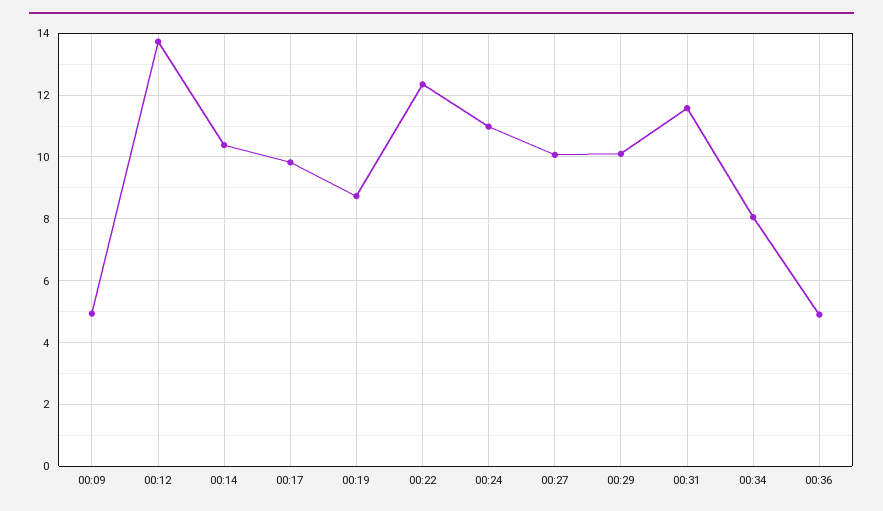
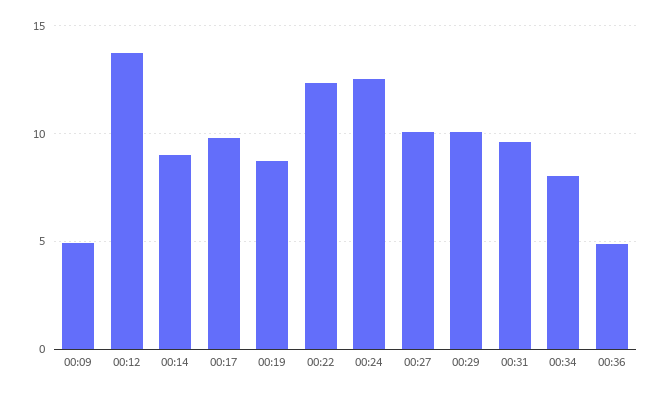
  {
    "00:09": 5,
    "00:12": 13.8,
-   "00:14": 10.4,
+   "00:14": 9,
    "00:17": 9.8,
    "00:19": 8.8,
    "00:22": 12.4,
-   "00:24": 11,
+   "00:24": 12.5,
    "00:27": 10,
    "00:29": 10.2,
-   "00:31": 11.6,
+   "00:31": 9.5,
    "00:34": 8,
    "00:36": 5
  }

